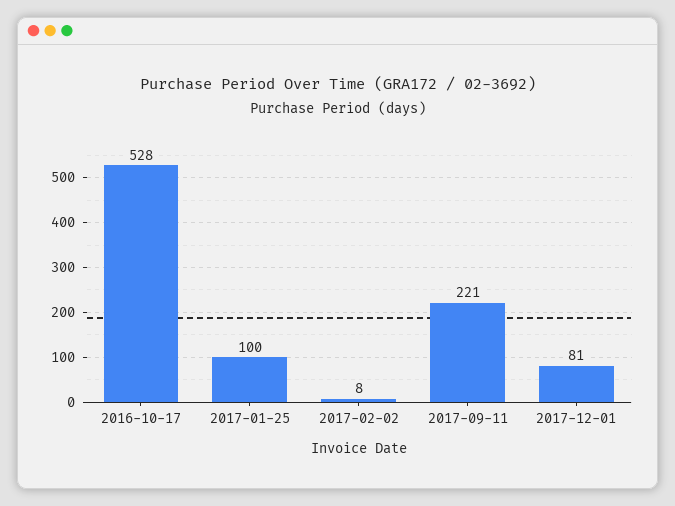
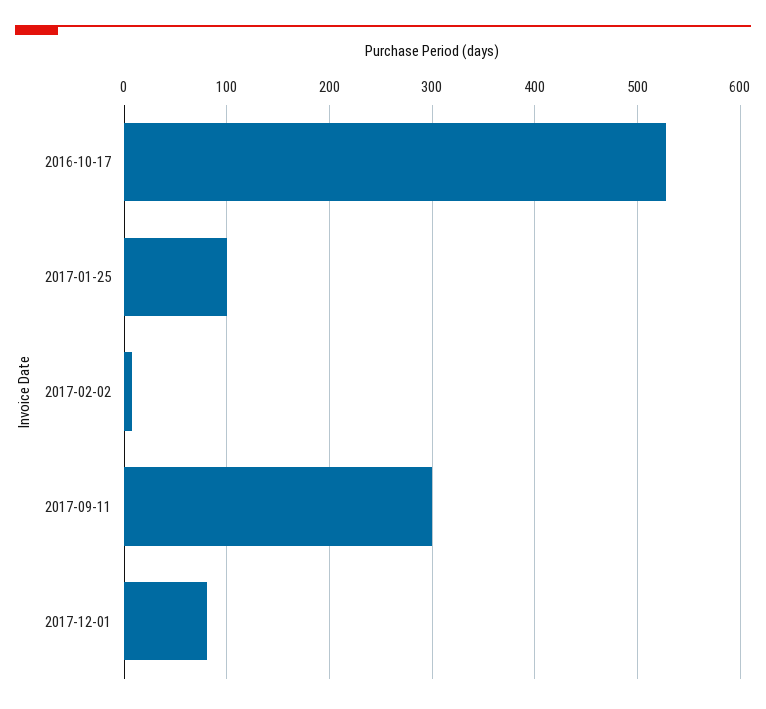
  {
    "2016-10-17": 528,
    "2017-01-25": 100,
    "2017-02-02": 8,
-   "2017-09-11": 221,
+   "2017-09-11": 300,
    "2017-12-01": 81
  }

